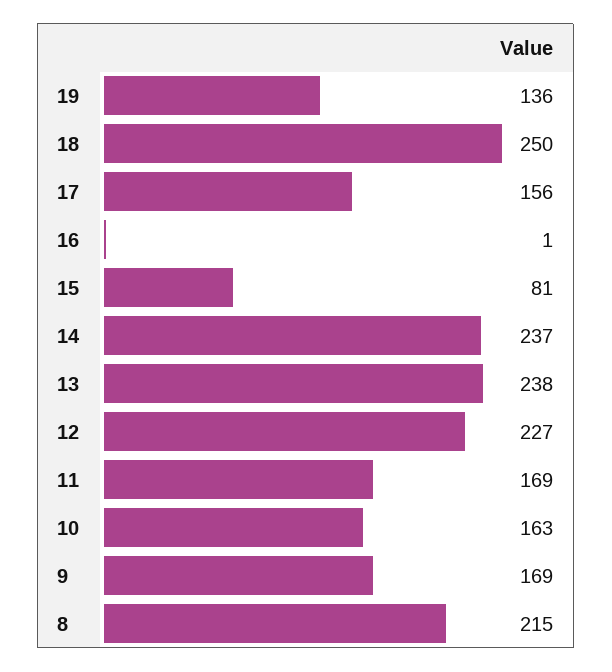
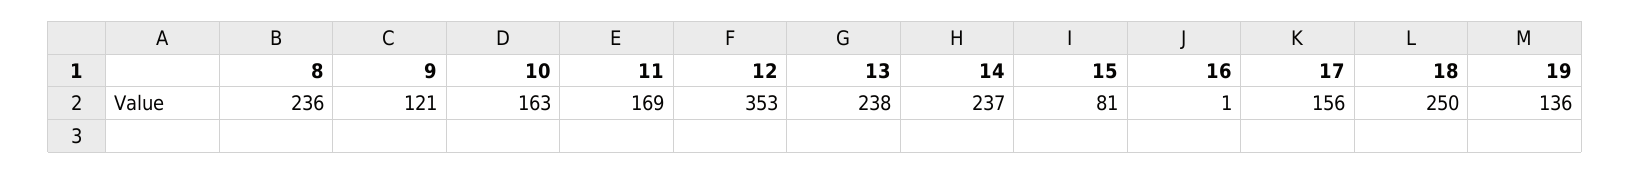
  {
    "19": 136,
    "18": 250,
    "17": 156,
    "16": 1,
    "15": 81,
    "14": 237,
    "13": 238,
-   "12": 227,
+   "12": 353,
    "11": 169,
    "10": 163,
-   "9": 169,
+   "9": 121,
-   "8": 215
+   "8": 236
  }

